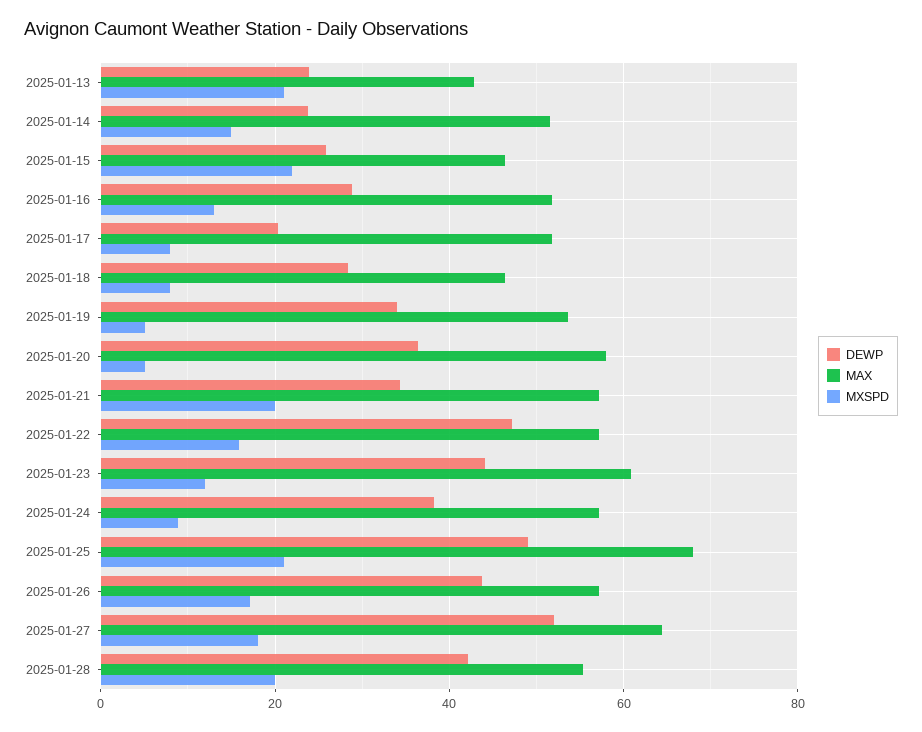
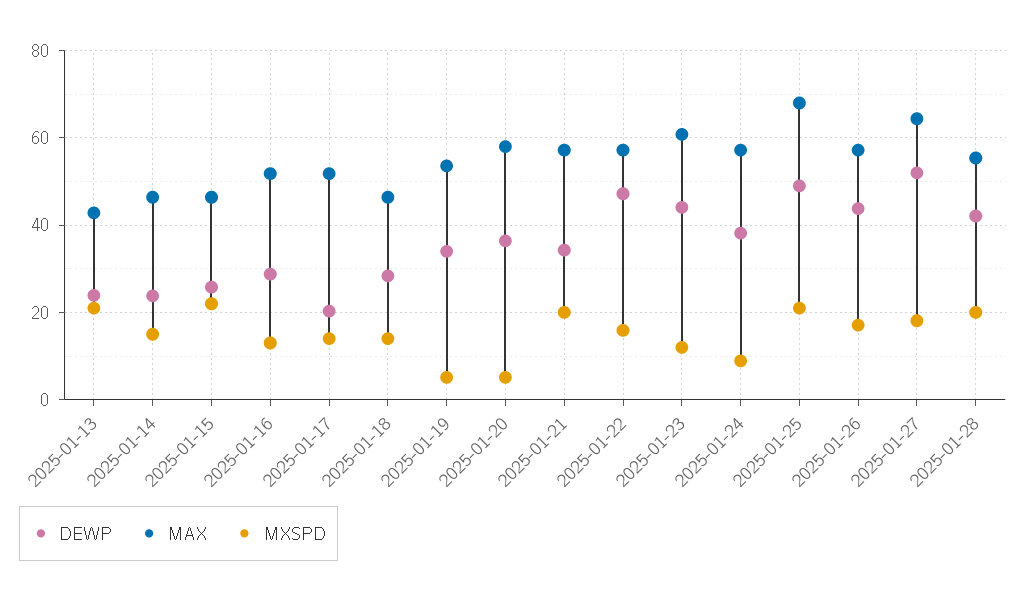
  {
    "DEWP": {
      "2025-01-13": 24,
      "2025-01-14": 24,
      "2025-01-15": 26,
      "2025-01-16": 28,
      "2025-01-17": 20,
      "2025-01-18": 28,
      "2025-01-19": 34,
      "2025-01-20": 36,
      "2025-01-21": 34,
      "2025-01-22": 48,
      "2025-01-23": 44,
      "2025-01-24": 38,
      "2025-01-25": 50,
      "2025-01-26": 44,
      "2025-01-27": 52,
      "2025-01-28": 42
    },
    "MAX": {
      "2025-01-13": 42,
-     "2025-01-14": 52,
+     "2025-01-14": 46,
      "2025-01-15": 46,
      "2025-01-16": 52,
      "2025-01-17": 52,
      "2025-01-18": 46,
      "2025-01-19": 54,
      "2025-01-20": 58,
      "2025-01-21": 58,
      "2025-01-22": 58,
      "2025-01-23": 60,
      "2025-01-24": 58,
      "2025-01-25": 68,
      "2025-01-26": 58,
      "2025-01-27": 64,
      "2025-01-28": 56
    },
    "MXSPD": {
      "2025-01-13": 22,
      "2025-01-14": 16,
      "2025-01-15": 22,
      "2025-01-16": 14,
-     "2025-01-17": 8,
+     "2025-01-17": 14,
-     "2025-01-18": 8,
+     "2025-01-18": 14,
      "2025-01-19": 6,
      "2025-01-20": 6,
      "2025-01-21": 20,
      "2025-01-22": 16,
      "2025-01-23": 12,
      "2025-01-24": 8,
      "2025-01-25": 22,
      "2025-01-26": 18,
      "2025-01-27": 18,
      "2025-01-28": 20
    }
  }

